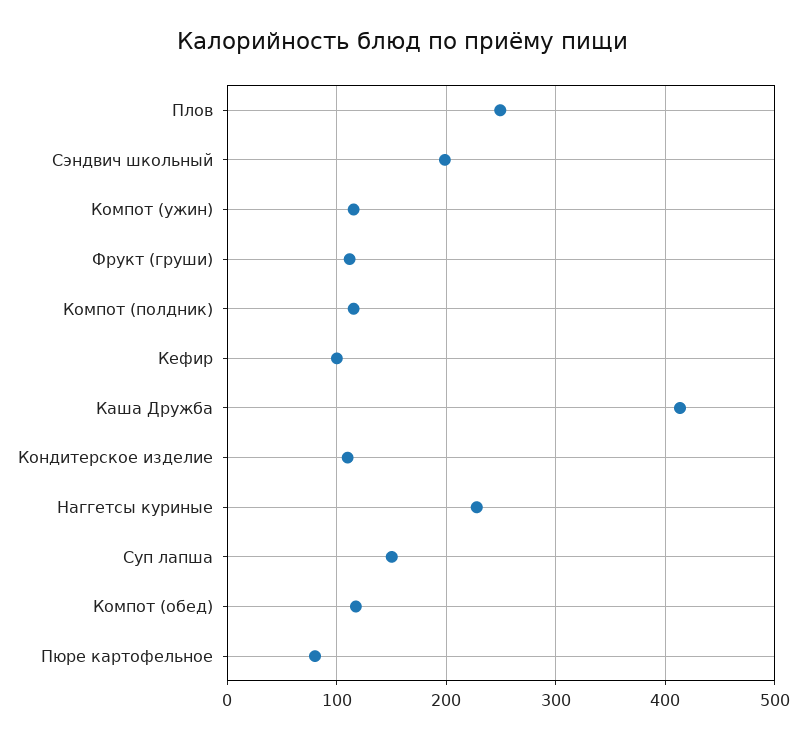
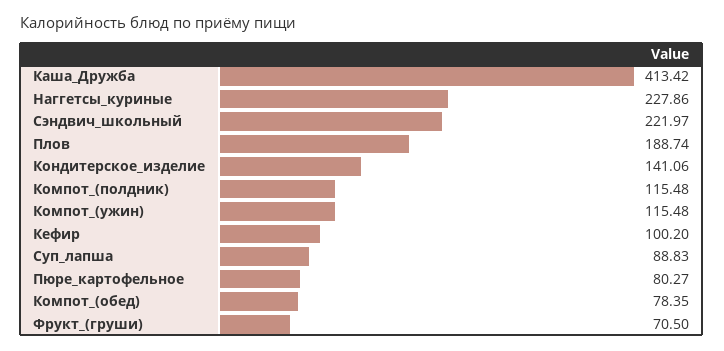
  {
-   "Плов": 250,
+   "Плов": 188.74,
-   "Сэндвич школьный": 200,
+   "Сэндвич школьный": 221.97,
    "Компот (ужин)": 115.48,
-   "Фрукт (груши)": 110,
+   "Фрукт (груши)": 70.5,
    "Компот (полдник)": 115.48,
    "Кефир": 100.2,
    "Каша Дружба": 413.42,
-   "Кондитерское изделие": 110,
+   "Кондитерское изделие": 141.06,
    "Наггетсы куриные": 227.86,
-   "Суп лапша": 150,
+   "Суп лапша": 88.83,
-   "Компот (обед)": 120,
+   "Компот (обед)": 78.35,
    "Пюре картофельное": 80.27
  }

